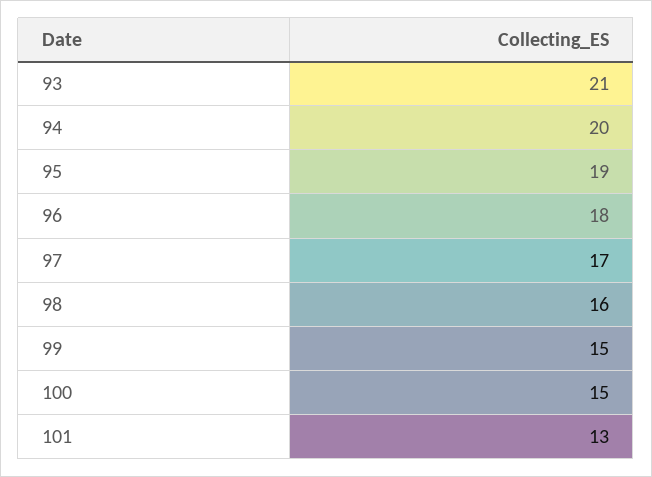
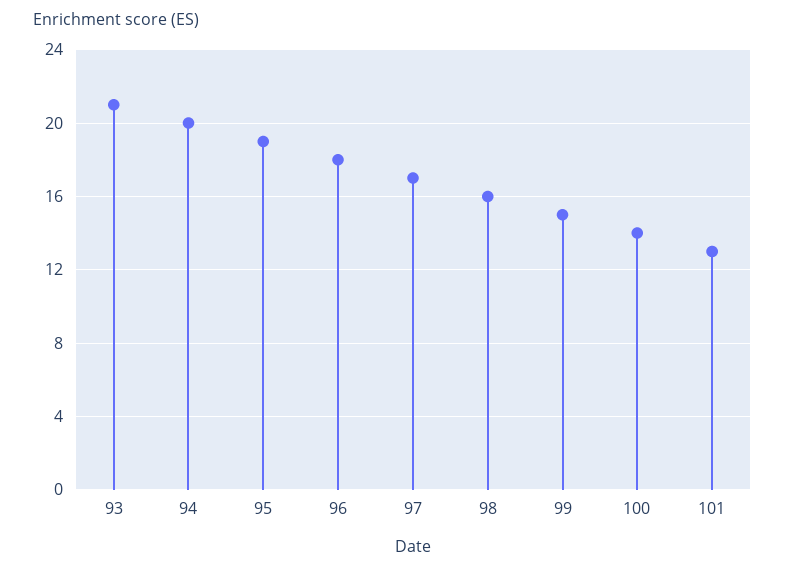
  {
    "93": 21,
    "94": 20,
    "95": 19,
    "96": 18,
    "97": 17,
    "98": 16,
    "99": 15,
-   "100": 15,
+   "100": 14,
    "101": 13
  }

